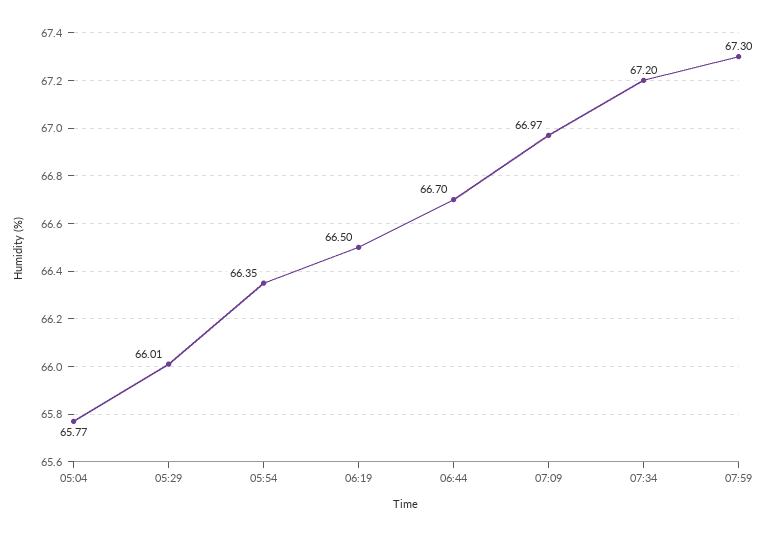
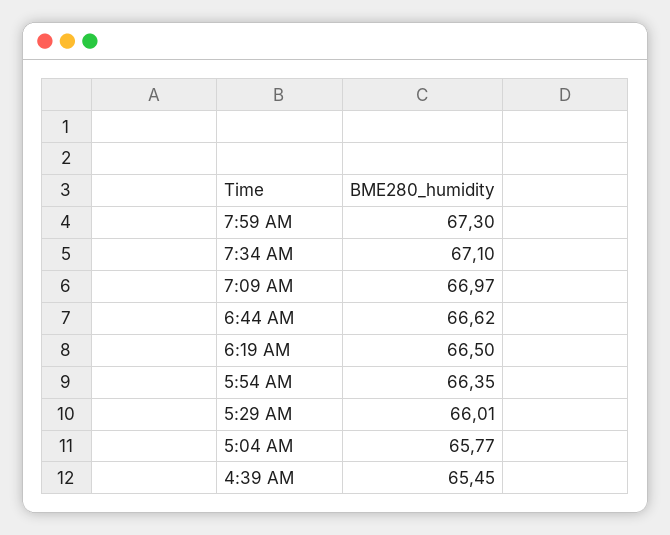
  {
    "05:04": 65.77,
    "05:29": 66.01,
    "05:54": 66.35,
    "06:19": 66.5,
-   "06:44": 66.7,
+   "06:44": 66.62,
    "07:09": 66.97,
-   "07:34": 67.2,
+   "07:34": 67.1,
-   "07:59": 67.3
+   "07:59": 67.3,
+   "4:39 AM": 65.45
  }

